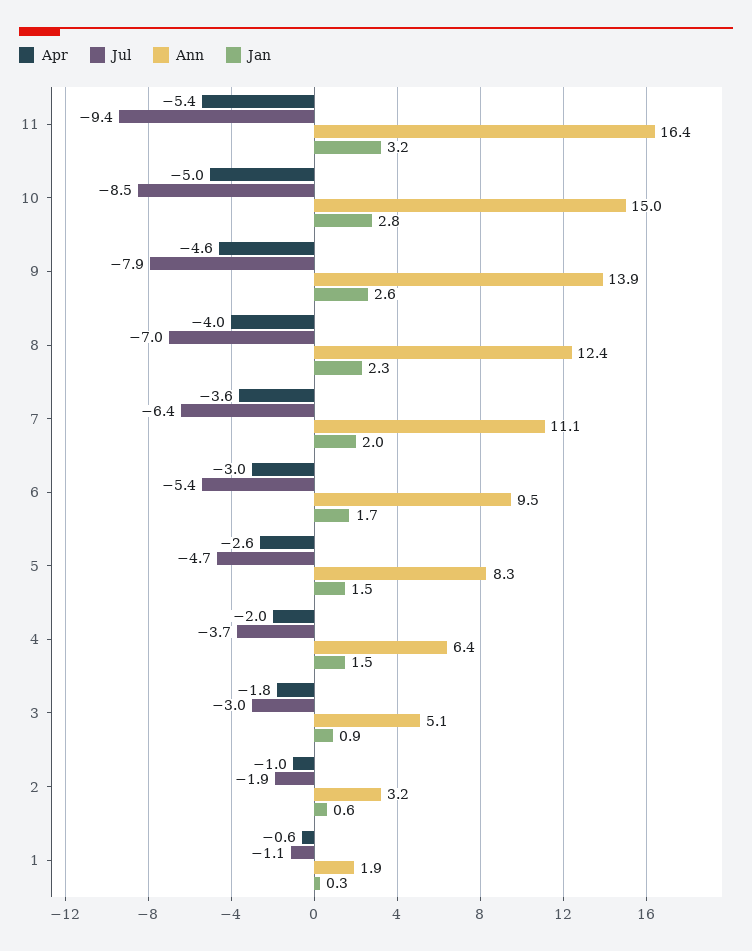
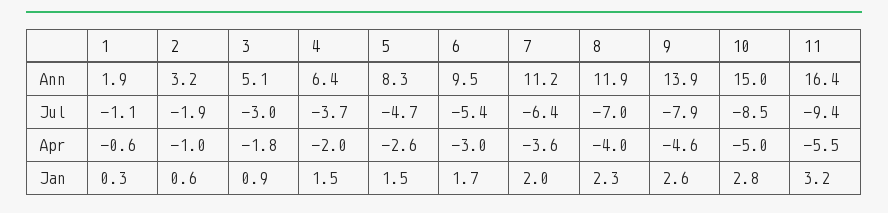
  {
    "Apr": {
-     "11": -5.4,
+     "11": -5.5,
      "10": -5,
      "9": -4.6,
      "8": -4,
      "7": -3.6,
      "6": -3,
      "5": -2.6,
      "4": -2,
      "3": -1.8,
      "2": -1,
      "1": -0.6
    },
    "Jul": {
      "11": -9.4,
      "10": -8.5,
      "9": -7.9,
      "8": -7,
      "7": -6.4,
      "6": -5.4,
      "5": -4.7,
      "4": -3.7,
      "3": -3,
      "2": -1.9,
      "1": -1.1
    },
    "Ann": {
      "11": 16.4,
      "10": 15,
      "9": 13.9,
-     "8": 12.4,
+     "8": 11.9,
-     "7": 11.1,
+     "7": 11.2,
      "6": 9.5,
      "5": 8.3,
      "4": 6.4,
      "3": 5.1,
      "2": 3.2,
      "1": 1.9
    },
    "Jan": {
      "11": 3.2,
      "10": 2.8,
      "9": 2.6,
      "8": 2.3,
      "7": 2,
      "6": 1.7,
      "5": 1.5,
      "4": 1.5,
      "3": 0.9,
      "2": 0.6,
      "1": 0.3
    }
  }

